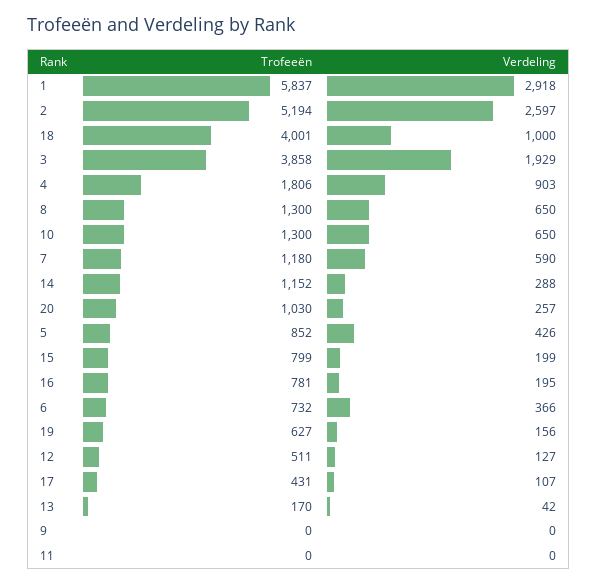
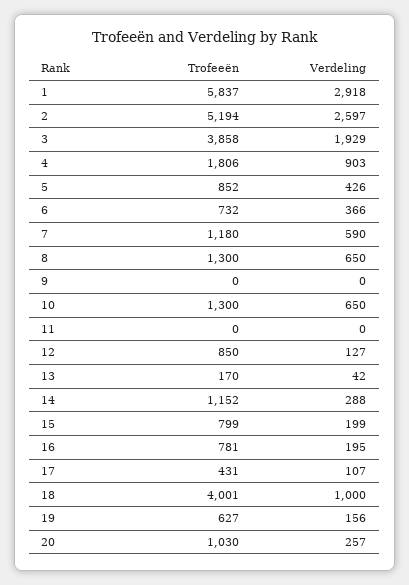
  {
    "Trofeeën": {
      "1": 5837,
      "2": 5194,
      "18": 4001,
      "3": 3858,
      "4": 1806,
      "8": 1300,
      "10": 1300,
      "7": 1180,
      "14": 1152,
      "20": 1030,
      "5": 852,
      "15": 799,
      "16": 781,
      "6": 732,
      "19": 627,
-     "12": 511,
+     "12": 850,
      "17": 431,
      "13": 170,
      "9": 0,
      "11": 0
    },
    "Verdeling": {
      "1": 2918,
      "2": 2597,
      "18": 1000,
      "3": 1929,
      "4": 903,
      "8": 650,
      "10": 650,
      "7": 590,
      "14": 288,
      "20": 257,
      "5": 426,
      "15": 199,
      "16": 195,
      "6": 366,
      "19": 156,
      "12": 127,
      "17": 107,
      "13": 42,
      "9": 0,
      "11": 0
    }
  }

